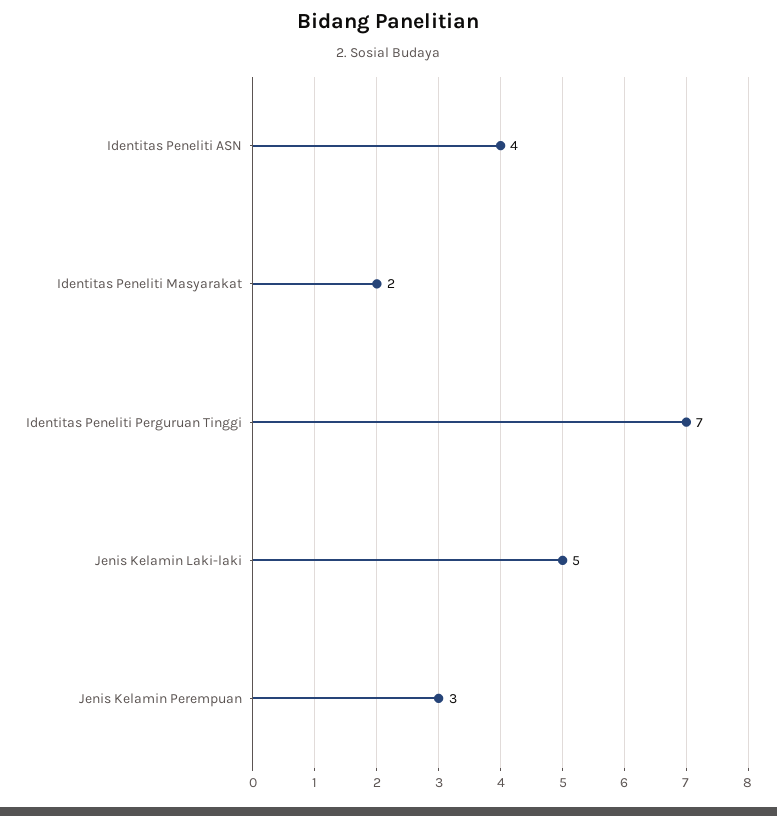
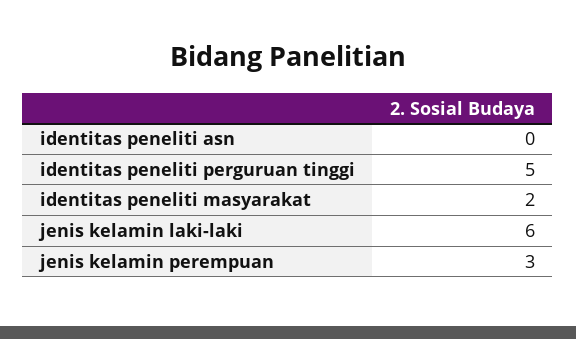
  {
-   "Identitas Peneliti ASN": 4,
+   "Identitas Peneliti ASN": 0,
    "Identitas Peneliti Masyarakat": 2,
-   "Identitas Peneliti Perguruan Tinggi": 7,
+   "Identitas Peneliti Perguruan Tinggi": 5,
-   "Jenis Kelamin Laki-laki": 5,
+   "Jenis Kelamin Laki-laki": 6,
    "Jenis Kelamin Perempuan": 3
  }

